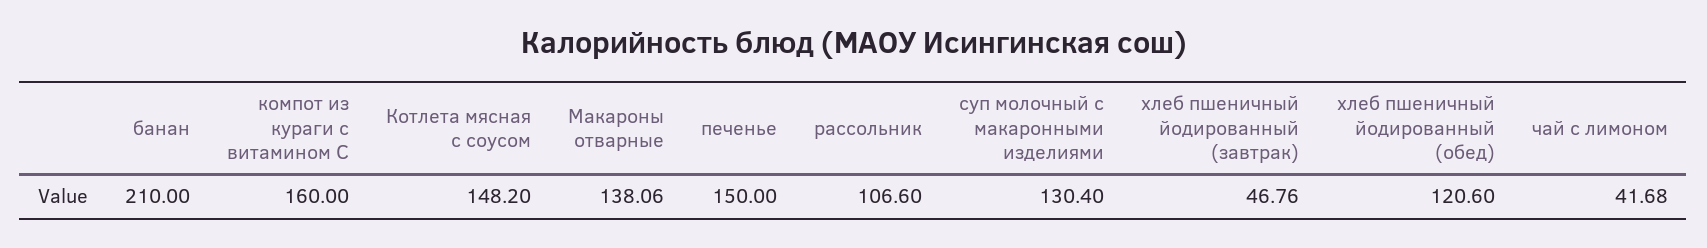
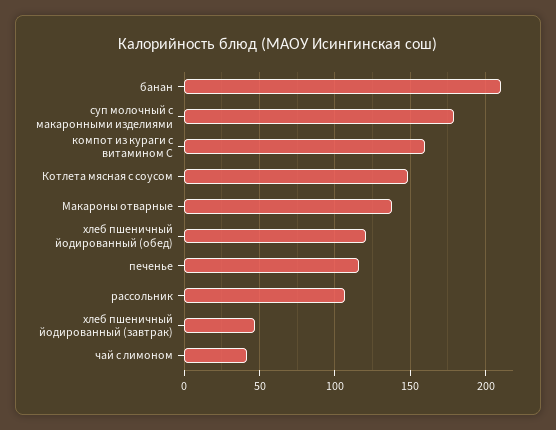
  {
    "банан": 210,
    "компот из кураги с витамином С": 160,
    "Котлета мясная с соусом": 148.2,
    "Макароны отварные": 138.06,
-   "печенье": 150,
+   "печенье": 115,
    "рассольник": 106.6,
-   "суп молочный с макаронными изделиями": 130.4,
+   "суп молочный с макаронными изделиями": 180,
    "хлеб пшеничный йодированный (завтрак)": 46.76,
    "хлеб пшеничный йодированный (обед)": 120.6,
    "чай с лимоном": 41.68
  }

